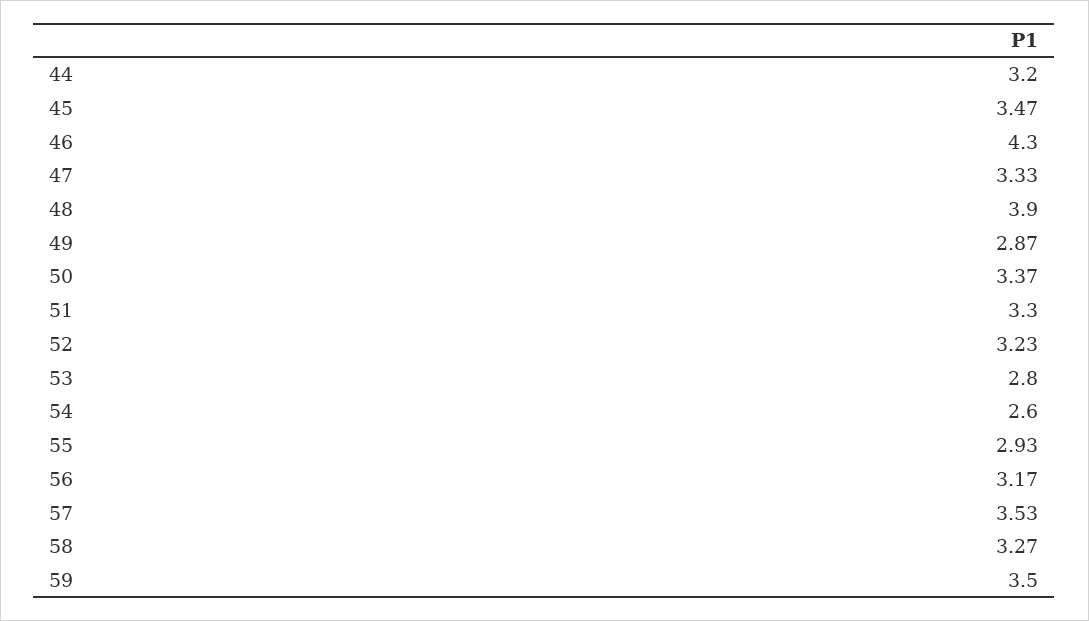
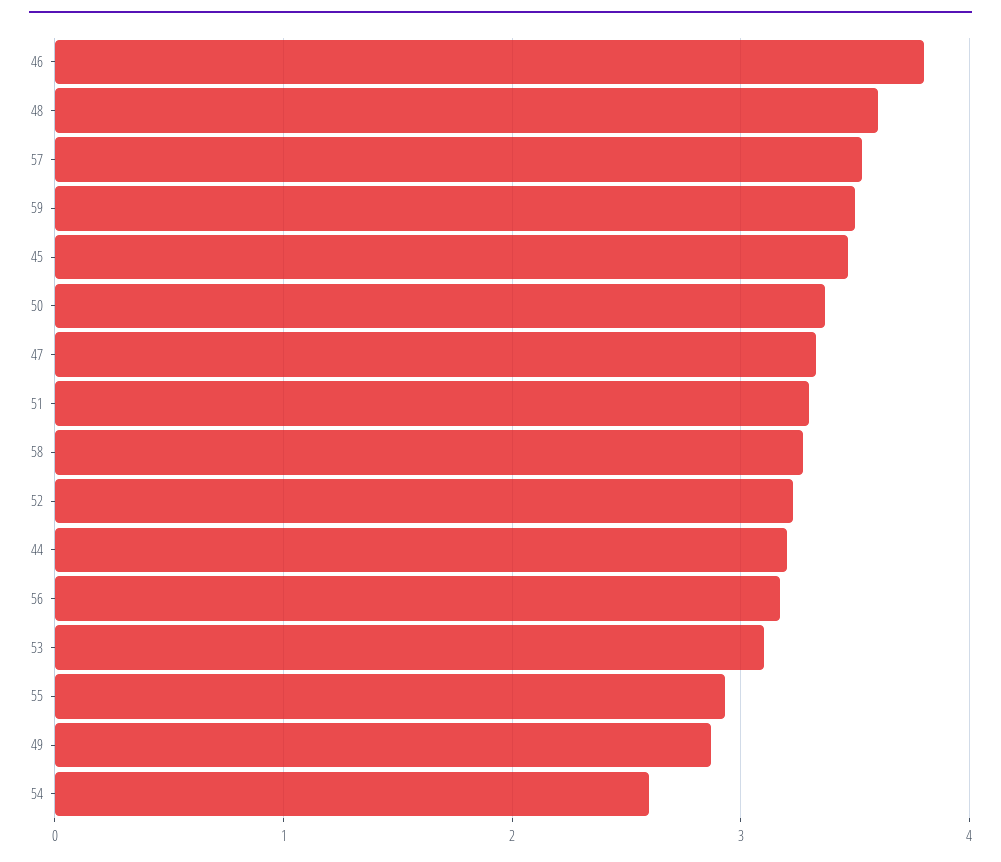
  {
    "44": 3.2,
    "45": 3.47,
-   "46": 4.3,
+   "46": 3.8,
    "47": 3.33,
-   "48": 3.9,
+   "48": 3.6,
    "49": 2.87,
    "50": 3.37,
    "51": 3.3,
    "52": 3.23,
-   "53": 2.8,
+   "53": 3.1,
    "54": 2.6,
    "55": 2.93,
    "56": 3.17,
    "57": 3.53,
    "58": 3.27,
    "59": 3.5
  }

